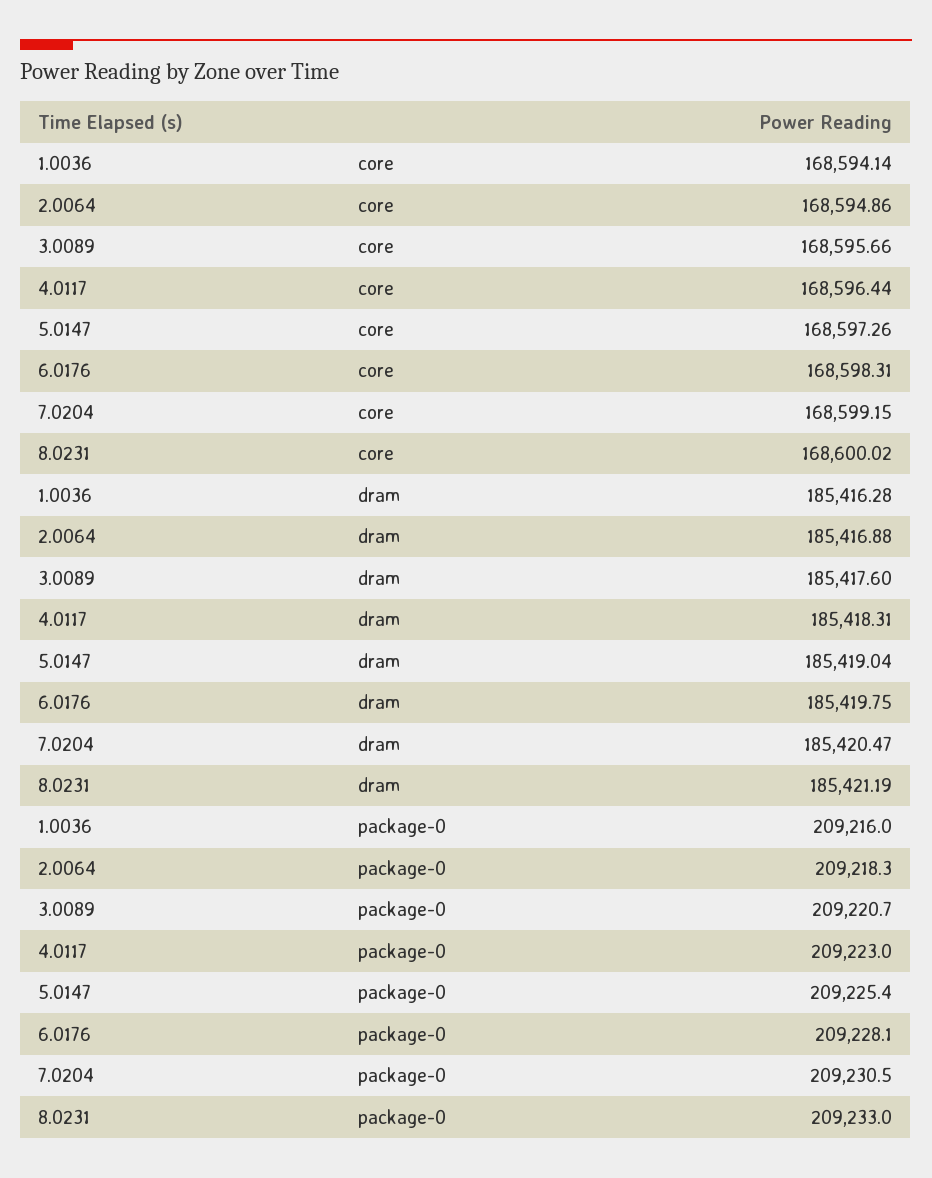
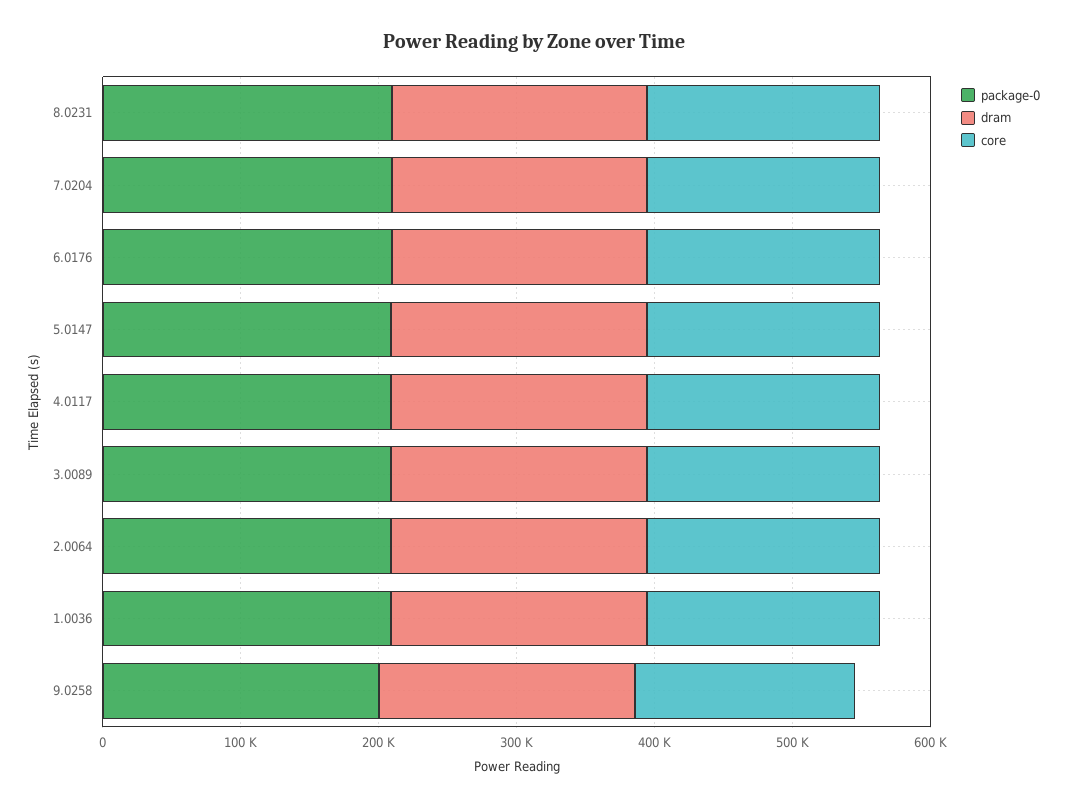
  {
    "core": {
      "1.0036": 168594.14,
      "2.0064": 168594.86,
      "3.0089": 168595.66,
      "4.0117": 168596.44,
      "5.0147": 168597.26,
      "6.0176": 168598.31,
      "7.0204": 168599.15,
-     "8.0231": 168600.02
+     "8.0231": 168600.02,
+     "9.0258": 160000
    },
    "dram": {
      "1.0036": 185416.28,
      "2.0064": 185416.88,
      "3.0089": 185417.6,
      "4.0117": 185418.31,
      "5.0147": 185419.04,
      "6.0176": 185419.75,
      "7.0204": 185420.47,
-     "8.0231": 185421.19
+     "8.0231": 185421.19,
+     "9.0258": 180000
    },
    "package-0": {
      "1.0036": 209216,
      "2.0064": 209218.3,
      "3.0089": 209220.7,
      "4.0117": 209223,
      "5.0147": 209225.4,
      "6.0176": 209228.1,
      "7.0204": 209230.5,
-     "8.0231": 209233
+     "8.0231": 209233,
+     "9.0258": 200000
    }
  }

